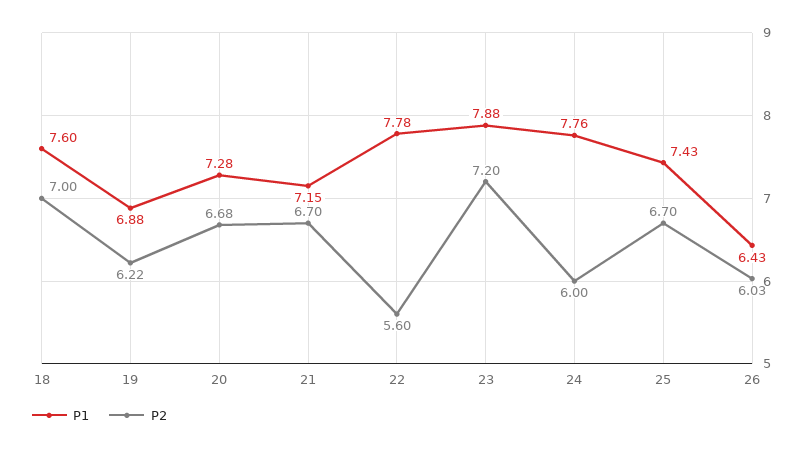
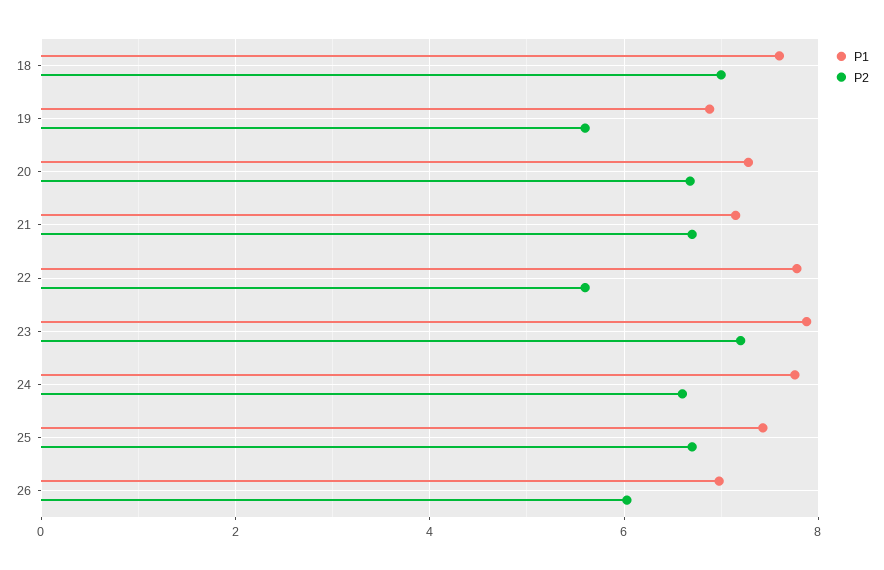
  {
    "P1": {
      "18": 7.6,
      "19": 6.88,
      "20": 7.28,
      "21": 7.15,
      "22": 7.78,
      "23": 7.88,
      "24": 7.76,
      "25": 7.43,
-     "26": 6.43
+     "26": 7
    },
    "P2": {
      "18": 7,
-     "19": 6.22,
+     "19": 5.6,
      "20": 6.68,
      "21": 6.7,
      "22": 5.6,
      "23": 7.2,
-     "24": 6,
+     "24": 6.6,
      "25": 6.7,
      "26": 6.03
    }
  }

